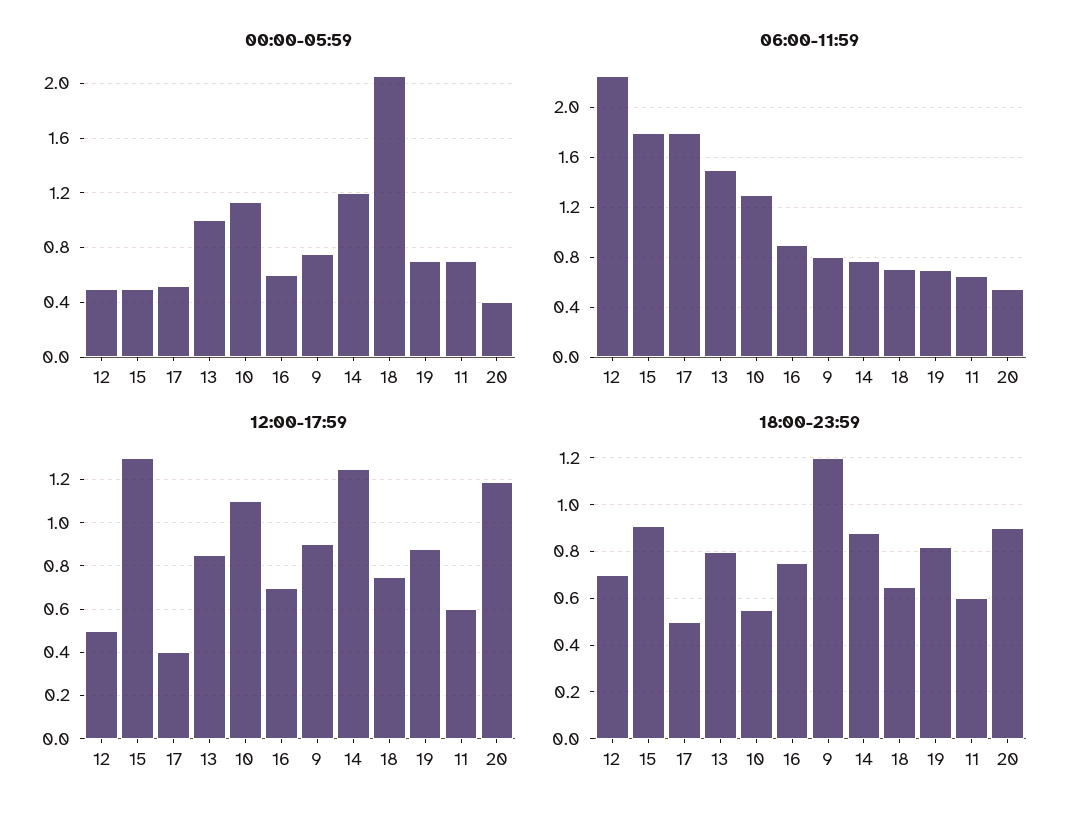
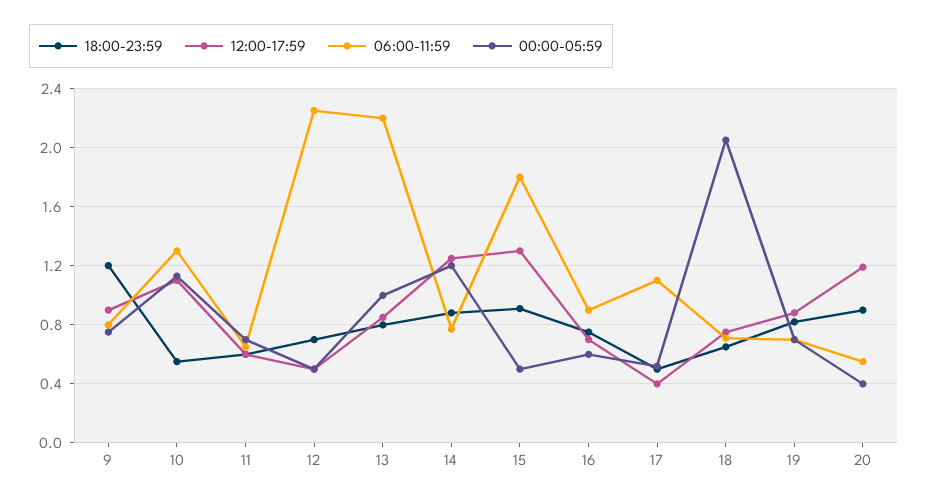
  {
    "00:00-05:59": {
      "12": 0.5,
      "15": 0.5,
      "17": 0.5,
      "13": 1,
      "10": 1.15,
      "16": 0.6,
      "9": 0.75,
      "14": 1.2,
      "18": 2.05,
      "19": 0.7,
      "11": 0.7,
      "20": 0.4
    },
    "06:00-11:59": {
      "12": 2.25,
      "15": 1.8,
-     "17": 1.8,
+     "17": 1.1,
-     "13": 1.5,
+     "13": 2.2,
      "10": 1.3,
      "16": 0.9,
      "9": 0.8,
      "14": 0.75,
      "18": 0.7,
      "19": 0.7,
      "11": 0.65,
      "20": 0.55
    },
    "12:00-17:59": {
      "12": 0.5,
      "15": 1.3,
      "17": 0.4,
      "13": 0.85,
      "10": 1.1,
      "16": 0.7,
      "9": 0.9,
      "14": 1.25,
      "18": 0.75,
      "19": 0.9,
      "11": 0.6,
      "20": 1.2
    },
    "18:00-23:59": {
      "12": 0.7,
      "15": 0.9,
      "17": 0.5,
      "13": 0.8,
      "10": 0.55,
      "16": 0.75,
      "9": 1.2,
      "14": 0.9,
      "18": 0.65,
      "19": 0.8,
      "11": 0.6,
      "20": 0.9
    }
  }

